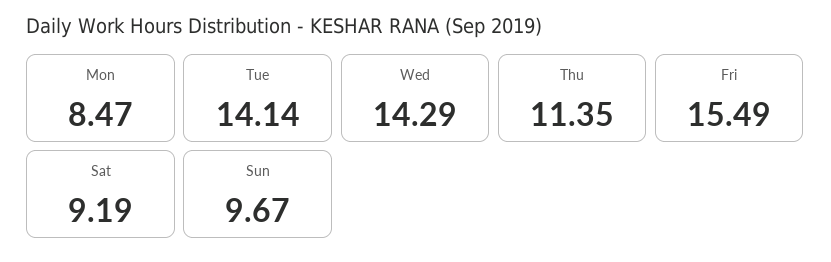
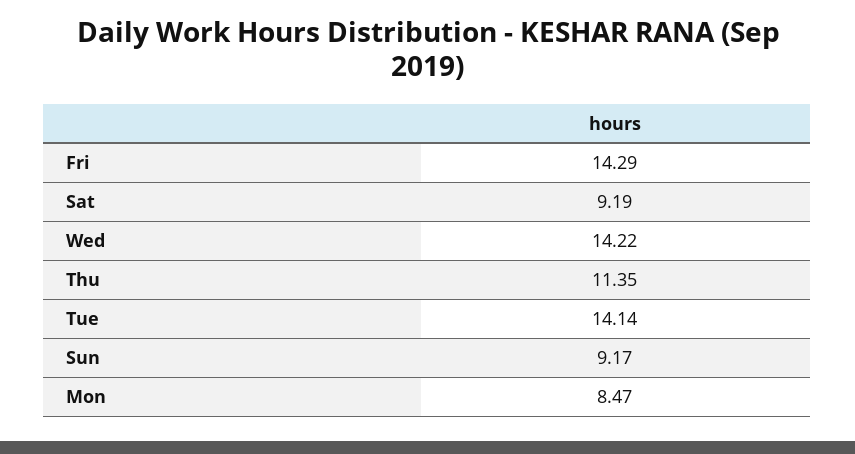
  {
    "Mon": 8.47,
    "Tue": 14.14,
-   "Wed": 14.29,
+   "Wed": 14.22,
    "Thu": 11.35,
-   "Fri": 15.49,
+   "Fri": 14.29,
    "Sat": 9.19,
-   "Sun": 9.67
+   "Sun": 9.17
  }

